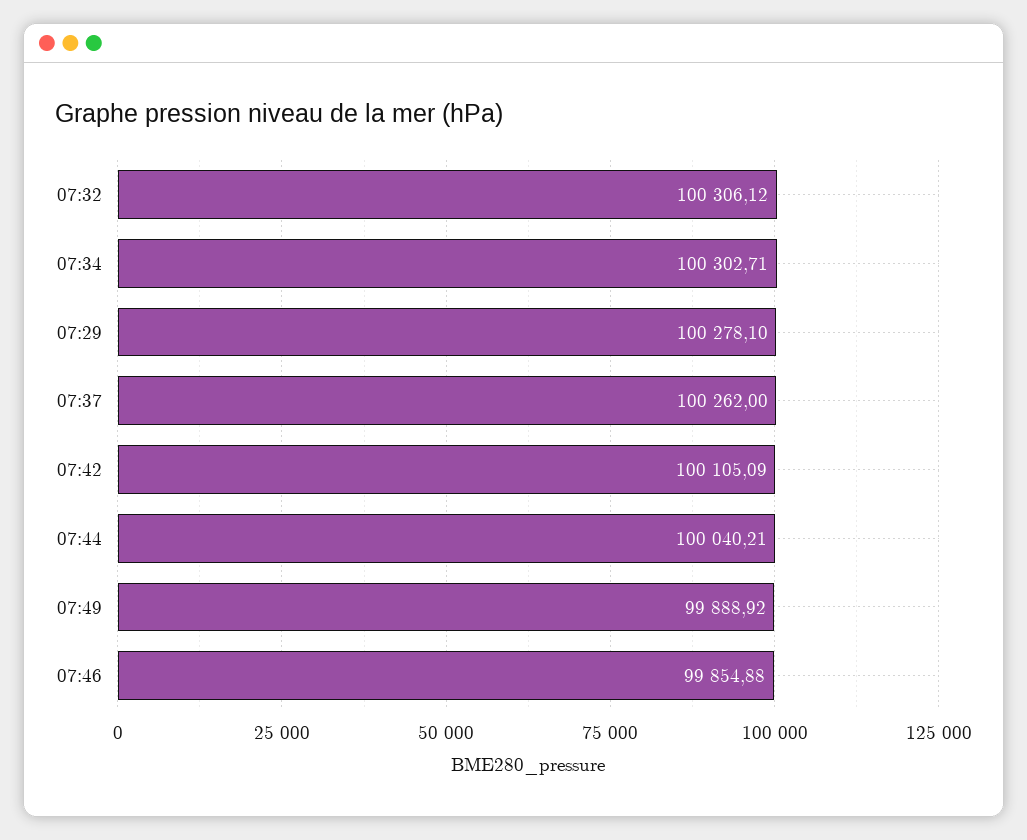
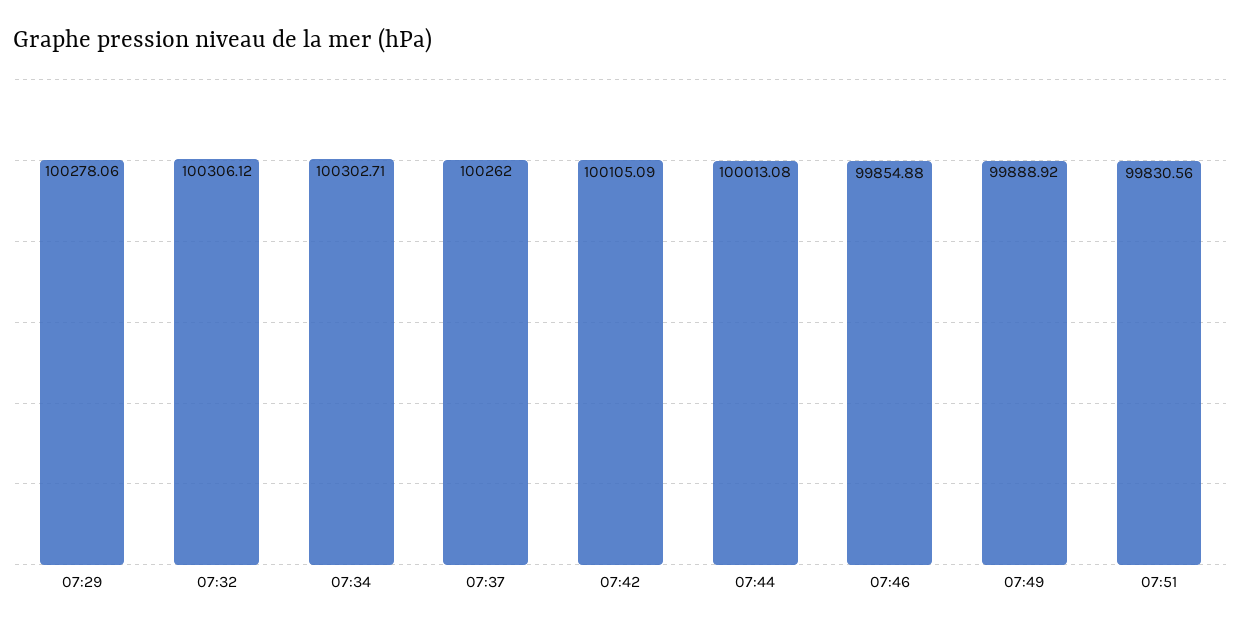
  {
    "07:32": 100306.12,
    "07:34": 100302.71,
-   "07:29": 100278.1,
+   "07:29": 100278.06,
    "07:37": 100262,
    "07:42": 100105.09,
-   "07:44": 100040.21,
+   "07:44": 100013.08,
    "07:49": 99888.92,
-   "07:46": 99854.88
+   "07:46": 99854.88,
+   "07:51": 99830.56
  }

